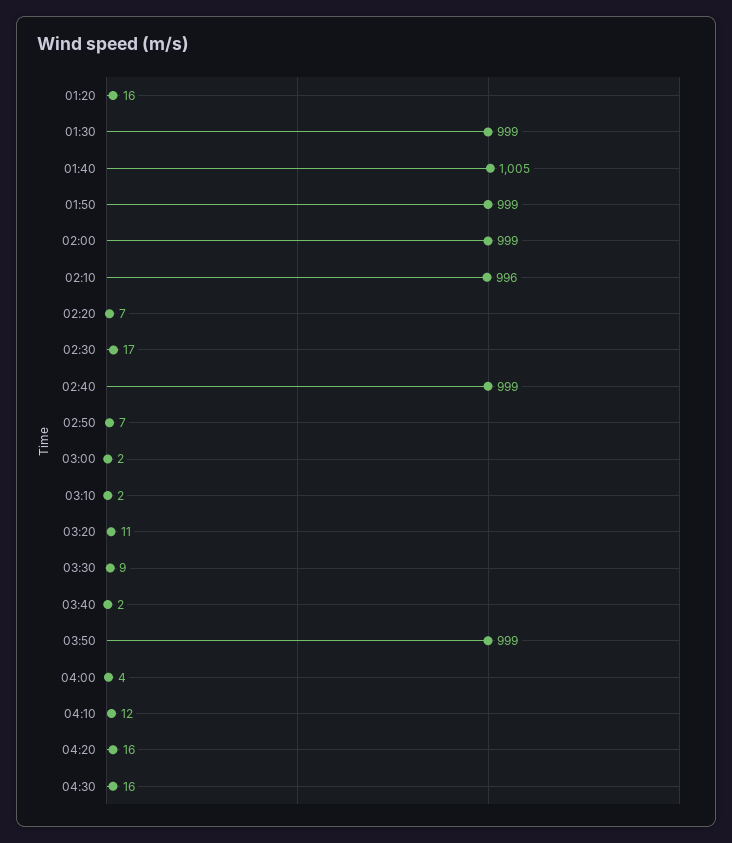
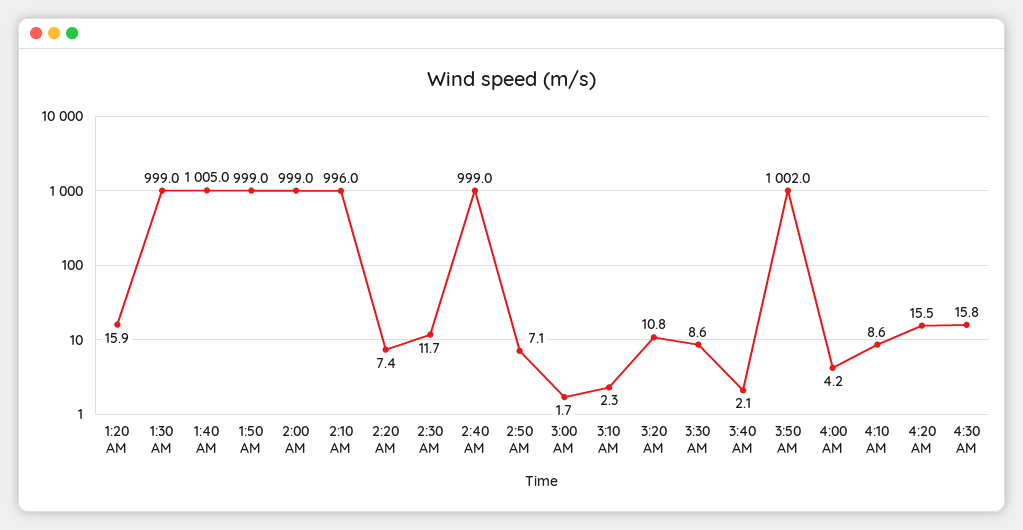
  {
    "01:20": 15.9,
    "01:30": 999,
    "01:40": 1005,
    "01:50": 999,
    "02:00": 999,
    "02:10": 996,
    "02:20": 7.4,
-   "02:30": 17,
+   "02:30": 11.7,
    "02:40": 999,
    "02:50": 7.1,
    "03:00": 1.7,
    "03:10": 2.3,
    "03:20": 10.8,
    "03:30": 8.6,
    "03:40": 2.1,
-   "03:50": 999,
+   "03:50": 1002,
    "04:00": 4.2,
-   "04:10": 12,
+   "04:10": 8.6,
    "04:20": 15.5,
    "04:30": 15.8
  }

